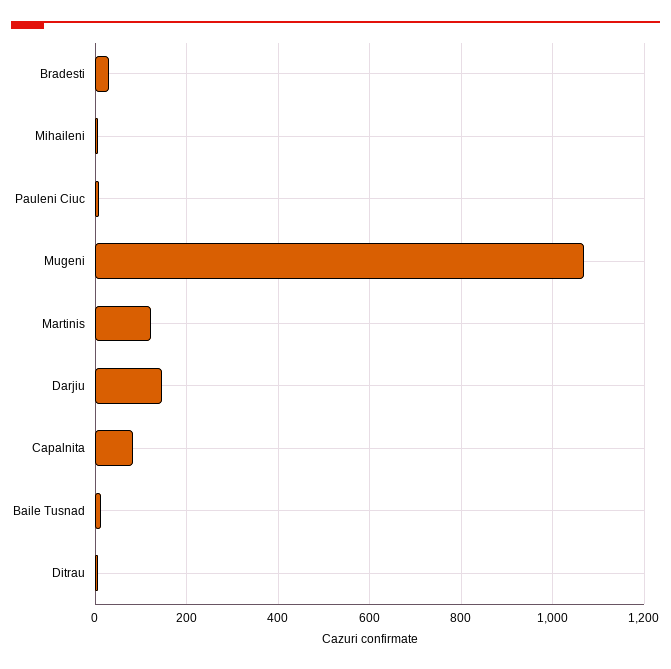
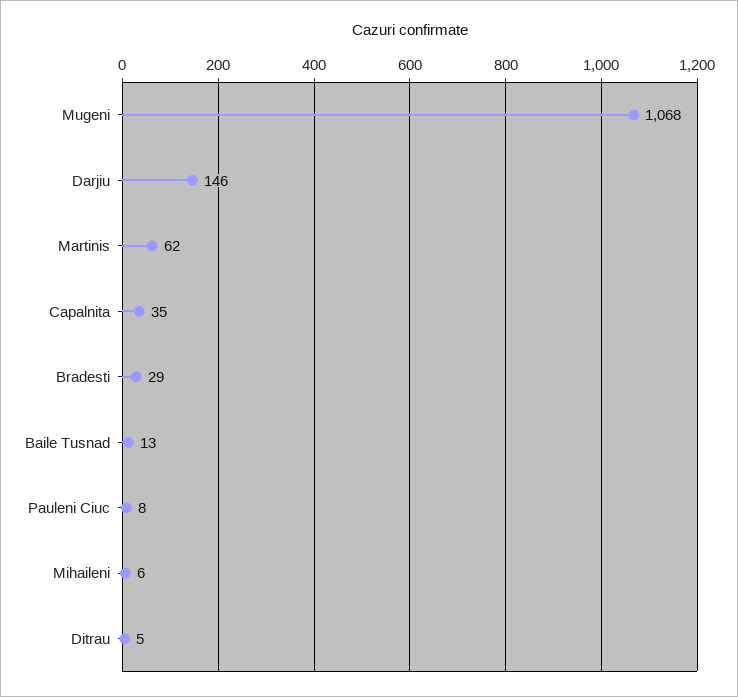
  {
    "Bradesti": 29,
    "Mihaileni": 6,
    "Pauleni Ciuc": 8,
    "Mugeni": 1068,
-   "Martinis": 120,
+   "Martinis": 62,
    "Darjiu": 146,
-   "Capalnita": 80,
+   "Capalnita": 35,
    "Baile Tusnad": 13,
    "Ditrau": 5
  }

